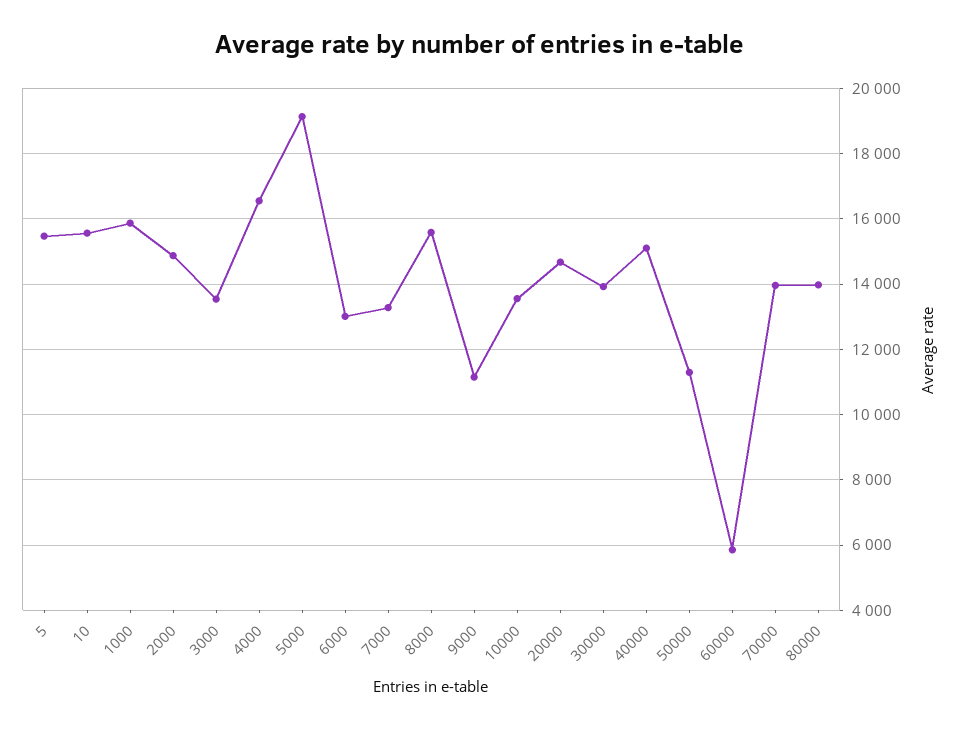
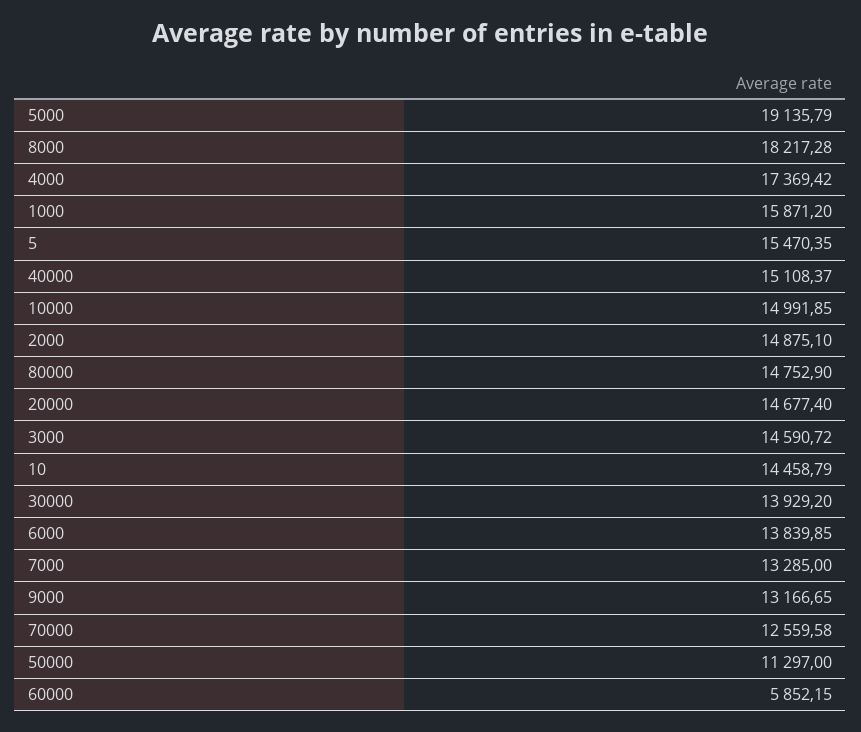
  {
    "5": 15470.35,
-   "10": 15600,
+   "10": 14458.79,
    "1000": 15871.2,
    "2000": 14875.1,
-   "3000": 13600,
+   "3000": 14590.72,
-   "4000": 16600,
+   "4000": 17369.42,
    "5000": 19135.79,
-   "6000": 13000,
+   "6000": 13839.85,
    "7000": 13285,
-   "8000": 15600,
+   "8000": 18217.28,
-   "9000": 11200,
+   "9000": 13166.65,
-   "10000": 13600,
+   "10000": 14991.85,
    "20000": 14677.4,
    "30000": 13929.2,
    "40000": 15108.37,
    "50000": 11297,
    "60000": 5852.15,
-   "70000": 14000,
+   "70000": 12559.58,
-   "80000": 14000
+   "80000": 14752.9
  }

